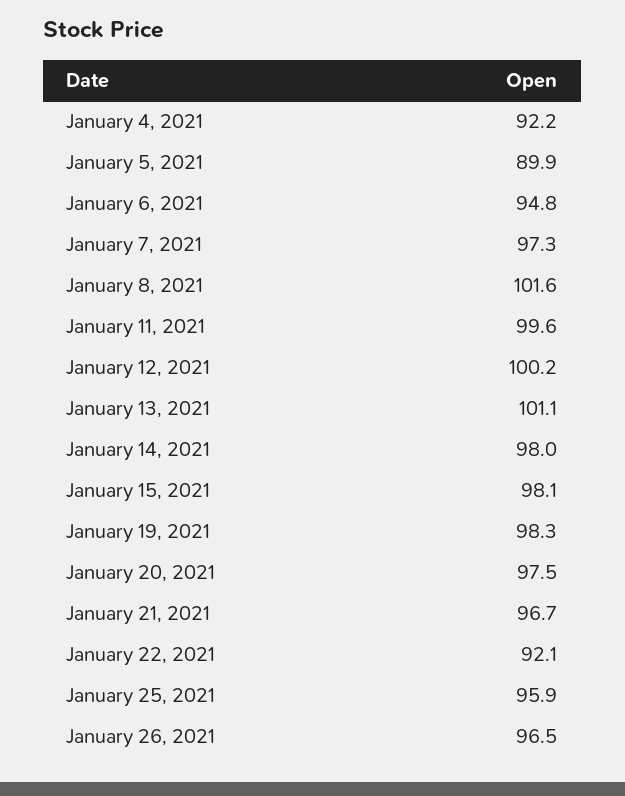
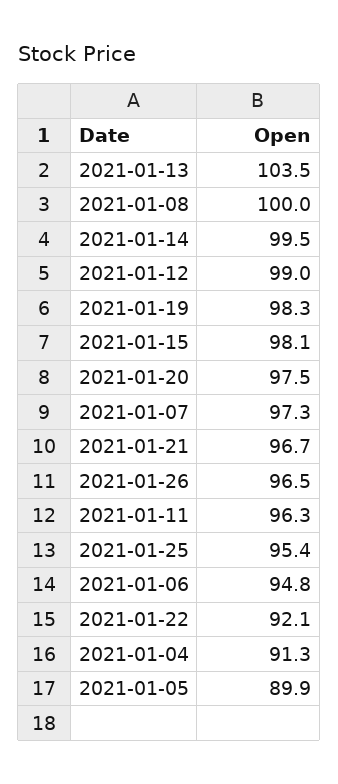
  {
-   "January 4, 2021": 92.2,
+   "January 4, 2021": 91.3,
    "January 5, 2021": 89.9,
    "January 6, 2021": 94.8,
    "January 7, 2021": 97.3,
-   "January 8, 2021": 101.6,
+   "January 8, 2021": 100,
-   "January 11, 2021": 99.6,
+   "January 11, 2021": 96.3,
-   "January 12, 2021": 100.2,
+   "January 12, 2021": 99,
-   "January 13, 2021": 101.1,
+   "January 13, 2021": 103.5,
-   "January 14, 2021": 98,
+   "January 14, 2021": 99.5,
    "January 15, 2021": 98.1,
    "January 19, 2021": 98.3,
    "January 20, 2021": 97.5,
    "January 21, 2021": 96.7,
    "January 22, 2021": 92.1,
-   "January 25, 2021": 95.9,
+   "January 25, 2021": 95.4,
    "January 26, 2021": 96.5
  }

